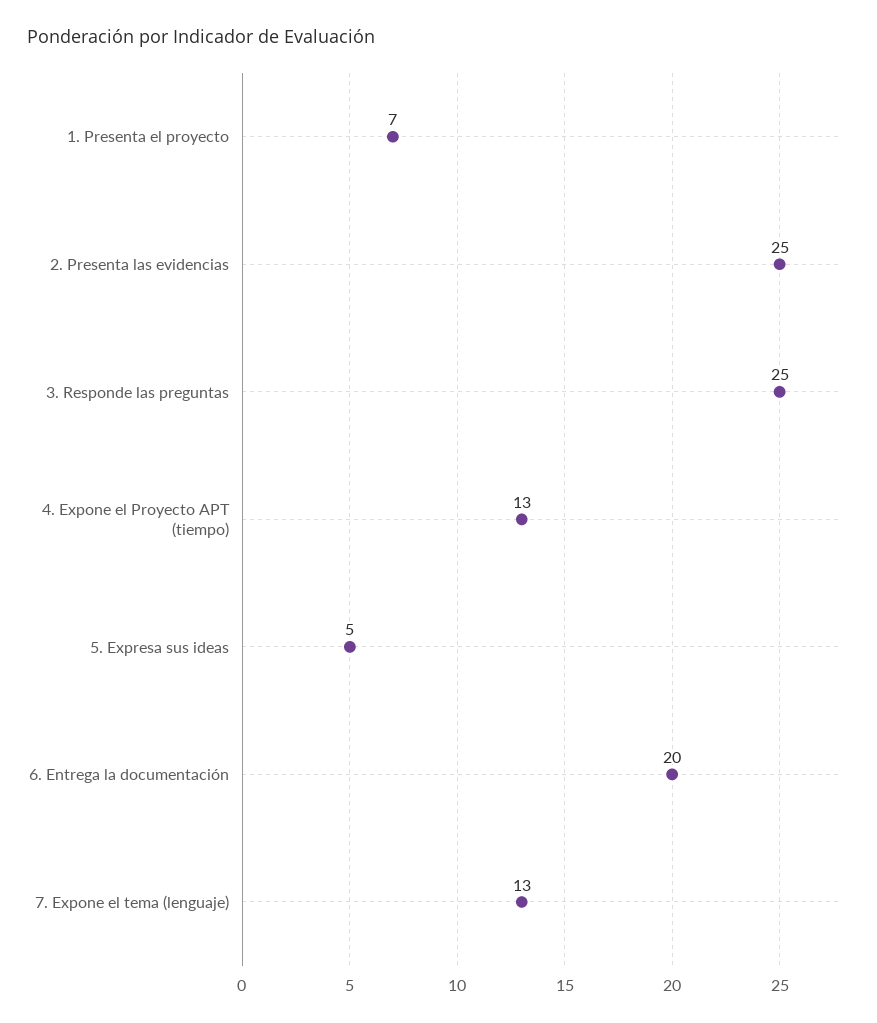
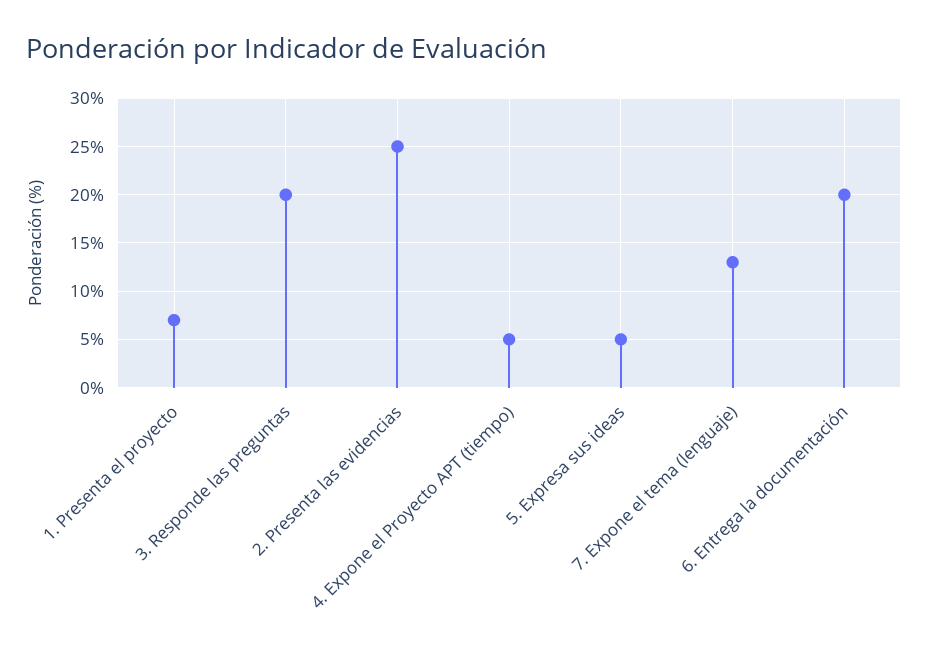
  {
    "1. Presenta el proyecto": 7,
    "2. Presenta las evidencias": 25,
-   "3. Responde las preguntas": 25,
+   "3. Responde las preguntas": 20,
-   "4. Expone el Proyecto APT (tiempo)": 13,
+   "4. Expone el Proyecto APT (tiempo)": 5,
    "5. Expresa sus ideas": 5,
    "6. Entrega la documentación": 20,
    "7. Expone el tema (lenguaje)": 13
  }

